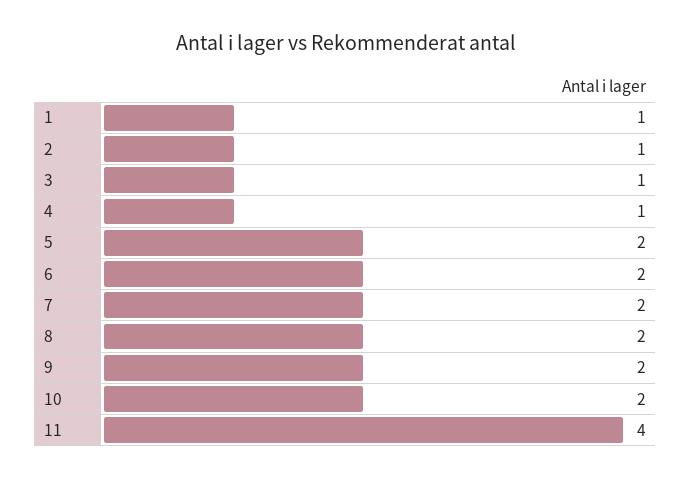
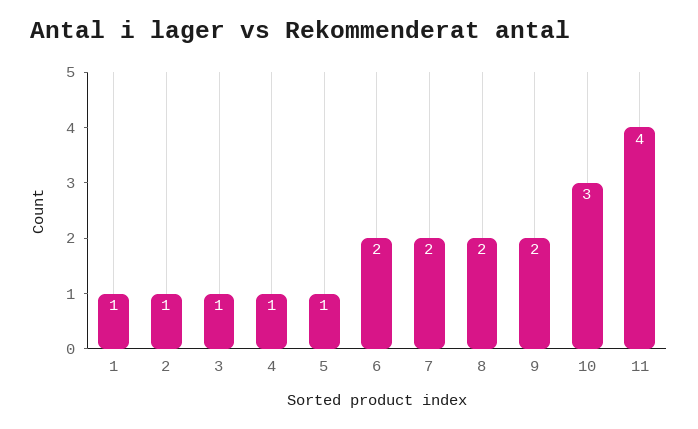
  {
    "1": 1,
    "2": 1,
    "3": 1,
    "4": 1,
-   "5": 2,
+   "5": 1,
    "6": 2,
    "7": 2,
    "8": 2,
    "9": 2,
-   "10": 2,
+   "10": 3,
    "11": 4
  }

